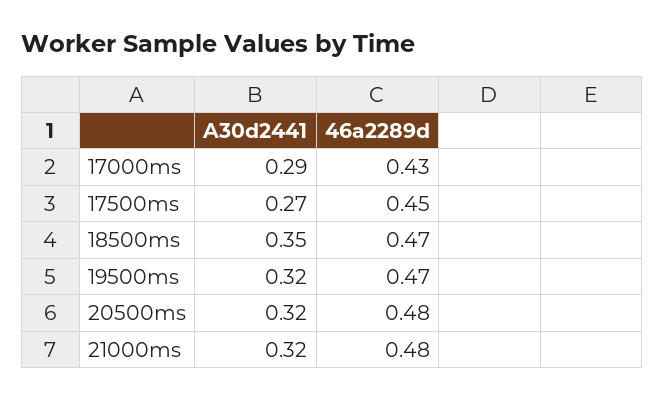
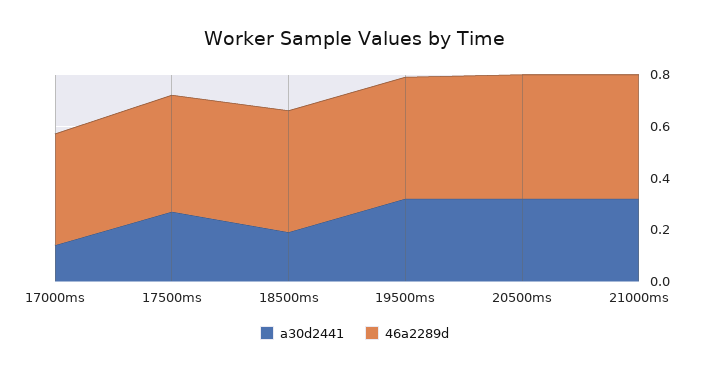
  {
    "A30d2441": {
-     "17000ms": 0.29,
+     "17000ms": 0.15,
      "17500ms": 0.27,
-     "18500ms": 0.35,
+     "18500ms": 0.2,
      "19500ms": 0.32,
      "20500ms": 0.32,
      "21000ms": 0.32
    },
    "46a2289d": {
      "17000ms": 0.43,
      "17500ms": 0.45,
      "18500ms": 0.47,
      "19500ms": 0.47,
      "20500ms": 0.48,
      "21000ms": 0.48
    }
  }

